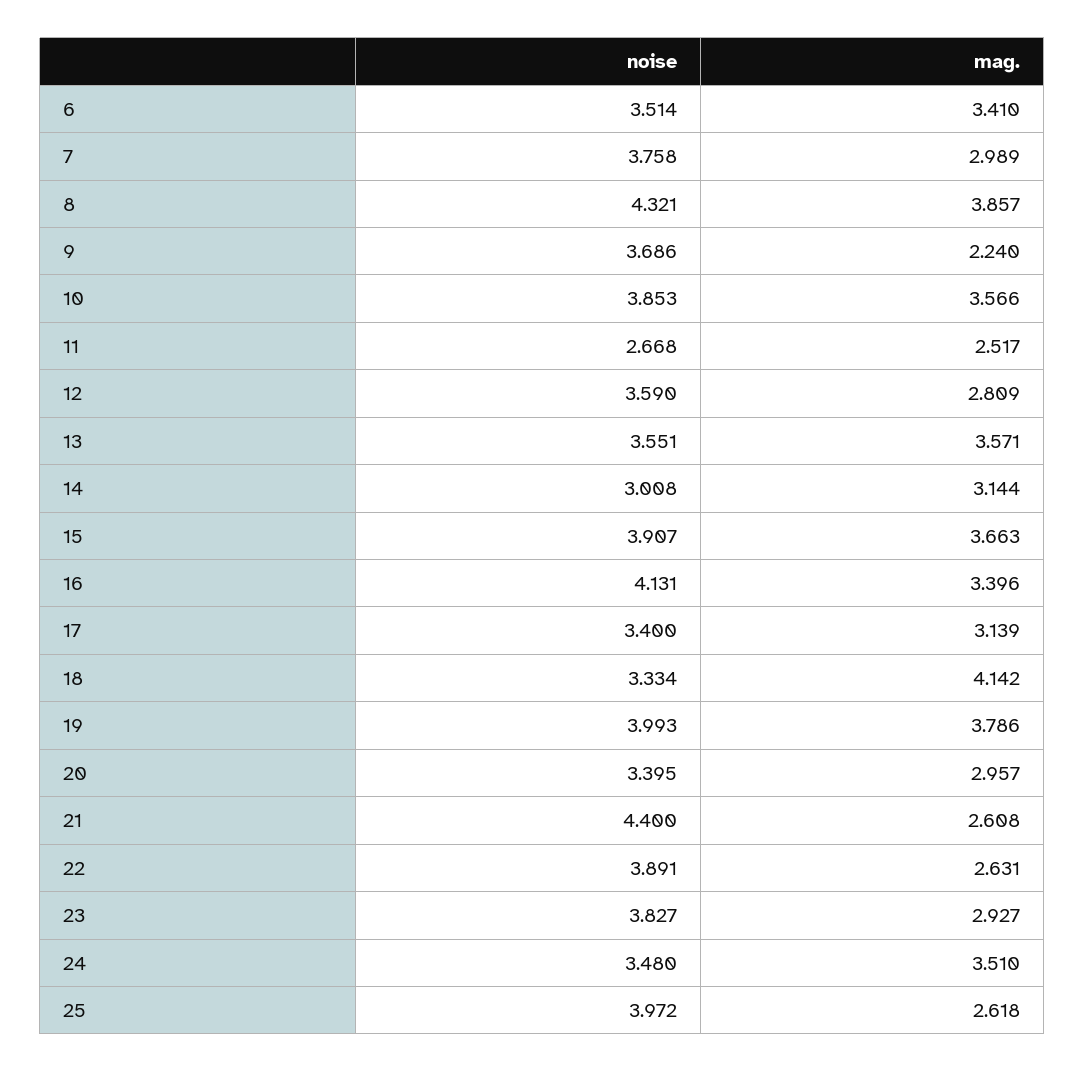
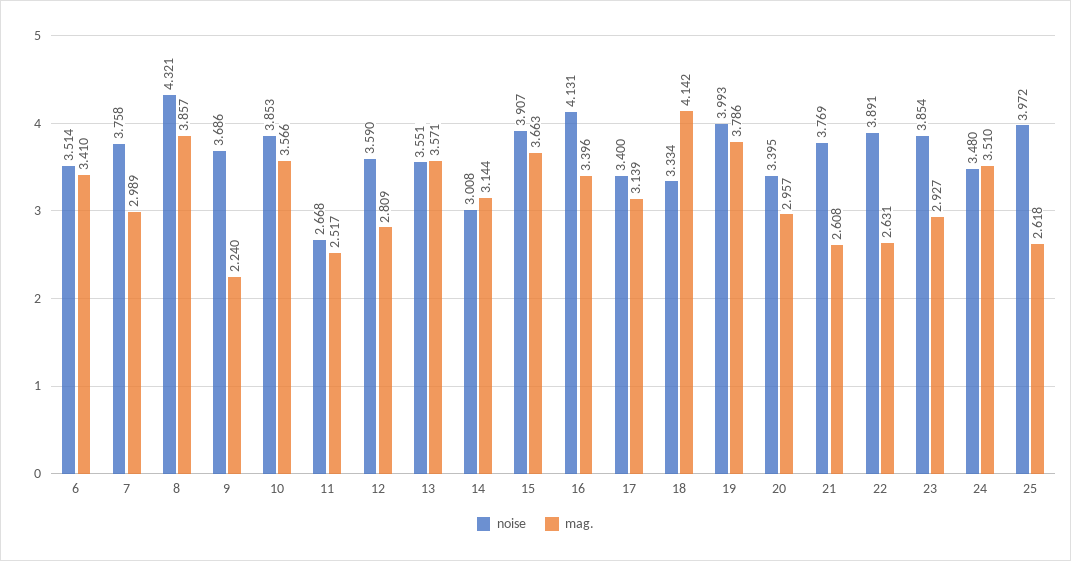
  {
    "noise": {
      "6": 3.514,
      "7": 3.758,
      "8": 4.321,
      "9": 3.686,
      "10": 3.853,
      "11": 2.668,
      "12": 3.59,
      "13": 3.551,
      "14": 3.008,
      "15": 3.907,
      "16": 4.131,
      "17": 3.4,
      "18": 3.334,
      "19": 3.993,
      "20": 3.395,
-     "21": 4.4,
+     "21": 3.769,
      "22": 3.891,
-     "23": 3.827,
+     "23": 3.854,
      "24": 3.48,
      "25": 3.972
    },
    "mag.": {
      "6": 3.41,
      "7": 2.989,
      "8": 3.857,
      "9": 2.24,
      "10": 3.566,
      "11": 2.517,
      "12": 2.809,
      "13": 3.571,
      "14": 3.144,
      "15": 3.663,
      "16": 3.396,
      "17": 3.139,
      "18": 4.142,
      "19": 3.786,
      "20": 2.957,
      "21": 2.608,
      "22": 2.631,
      "23": 2.927,
      "24": 3.51,
      "25": 2.618
    }
  }

